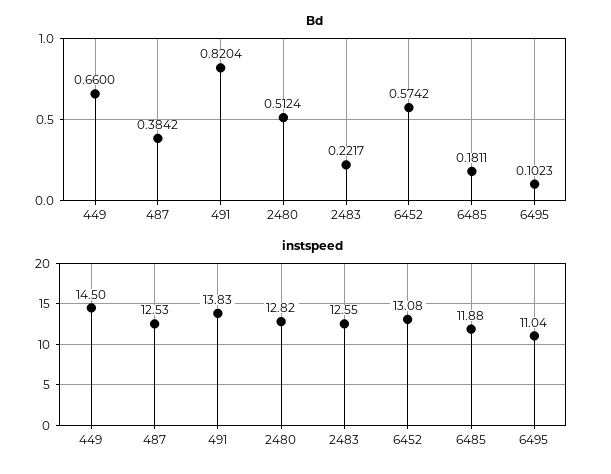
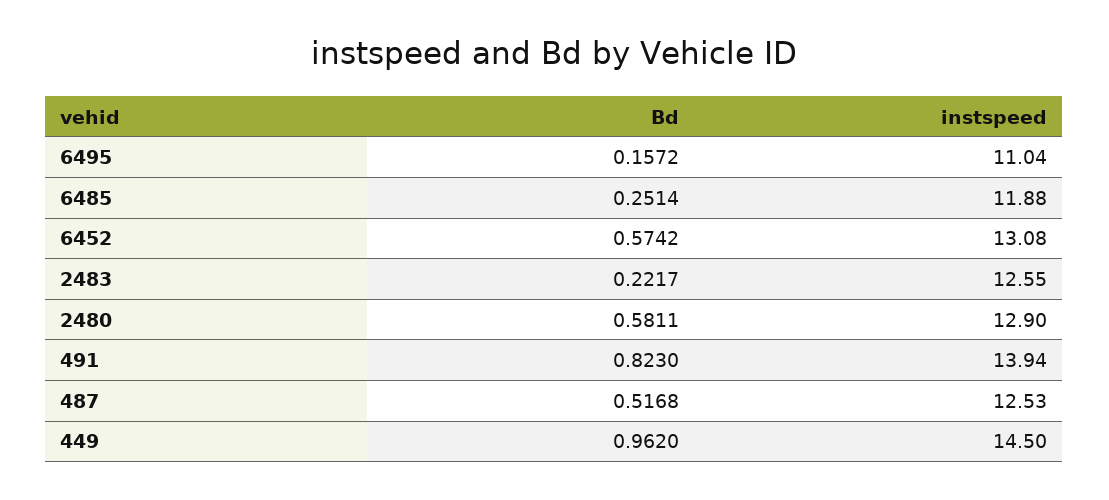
  {
    "Bd": {
-     "449": 0.66,
+     "449": 0.962,
-     "487": 0.3842,
+     "487": 0.5168,
-     "491": 0.8204,
+     "491": 0.823,
-     "2480": 0.5124,
+     "2480": 0.5811,
      "2483": 0.2217,
      "6452": 0.5742,
-     "6485": 0.1811,
+     "6485": 0.2514,
-     "6495": 0.1023
+     "6495": 0.1572
    },
    "instspeed": {
      "449": 14.5,
      "487": 12.53,
-     "491": 13.83,
+     "491": 13.94,
-     "2480": 12.82,
+     "2480": 12.9,
      "2483": 12.55,
      "6452": 13.08,
      "6485": 11.88,
      "6495": 11.04
    }
  }

